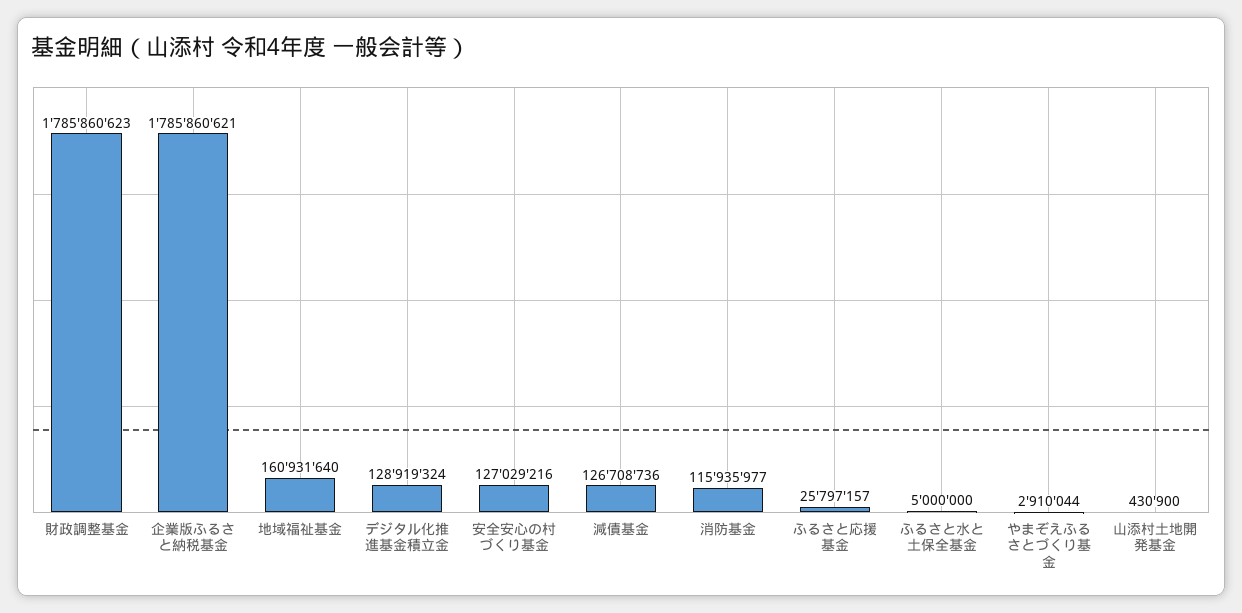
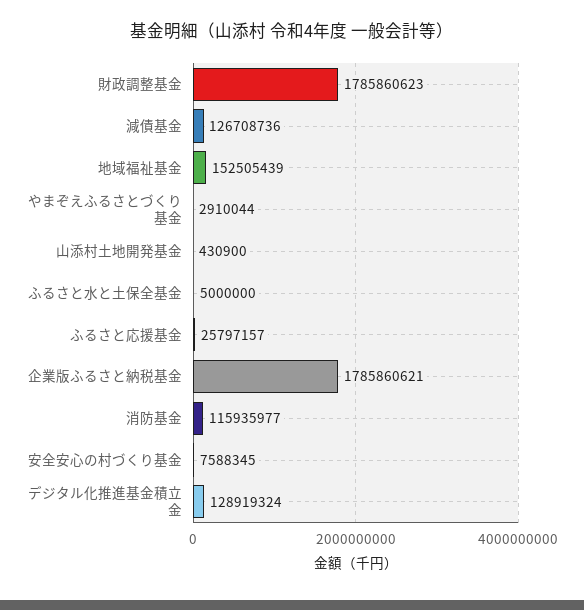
  {
    "財政調整基金": 1785860623,
    "企業版ふるさと納税基金": 1785860621,
-   "地域福祉基金": 160931640,
+   "地域福祉基金": 152505439,
    "デジタル化推進基金積立金": 128919324,
-   "安全安心の村づくり基金": 127029216,
+   "安全安心の村づくり基金": 7588345,
    "減債基金": 126708736,
    "消防基金": 115935977,
    "ふるさと応援基金": 25797157,
    "ふるさと水と土保全基金": 5000000,
    "やまぞえふるさとづくり基金": 2910044,
    "山添村土地開発基金": 430900
  }

